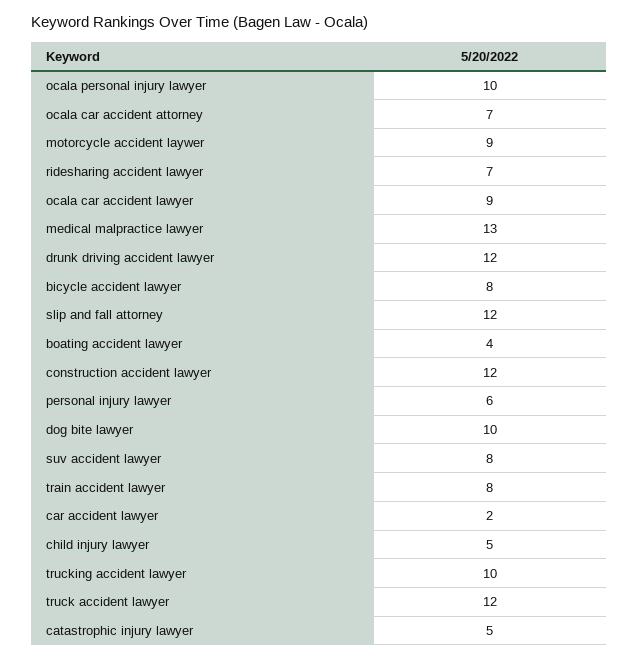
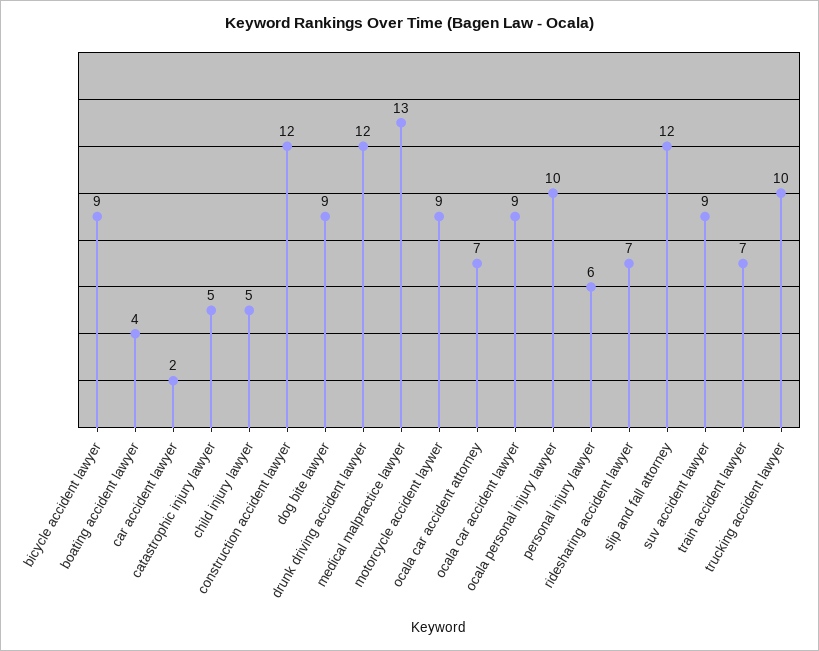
  {
    "ocala personal injury lawyer": 10,
    "ocala car accident attorney": 7,
    "motorcycle accident laywer": 9,
    "ridesharing accident lawyer": 7,
    "ocala car accident lawyer": 9,
    "medical malpractice lawyer": 13,
    "drunk driving accident lawyer": 12,
-   "bicycle accident lawyer": 8,
+   "bicycle accident lawyer": 9,
    "slip and fall attorney": 12,
    "boating accident lawyer": 4,
    "construction accident lawyer": 12,
    "personal injury lawyer": 6,
-   "dog bite lawyer": 10,
+   "dog bite lawyer": 9,
-   "suv accident lawyer": 8,
+   "suv accident lawyer": 9,
-   "train accident lawyer": 8,
+   "train accident lawyer": 7,
    "car accident lawyer": 2,
    "child injury lawyer": 5,
    "trucking accident lawyer": 10,
-   "truck accident lawyer": 12,
    "catastrophic injury lawyer": 5
  }

